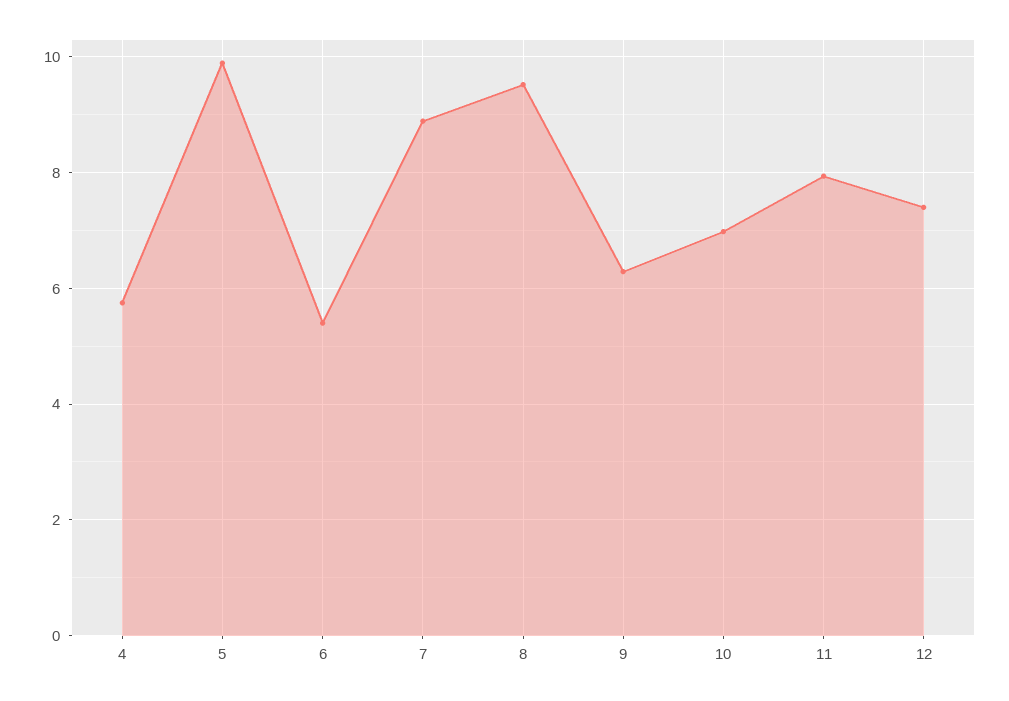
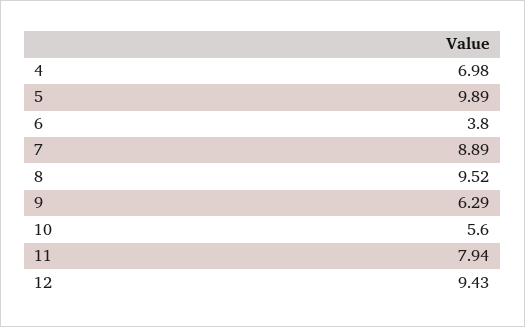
  {
-   "4": 5.8,
+   "4": 6.98,
    "5": 9.89,
-   "6": 5.4,
+   "6": 3.8,
    "7": 8.89,
    "8": 9.52,
    "9": 6.29,
-   "10": 7,
+   "10": 5.6,
    "11": 7.94,
-   "12": 7.4
+   "12": 9.43
  }

